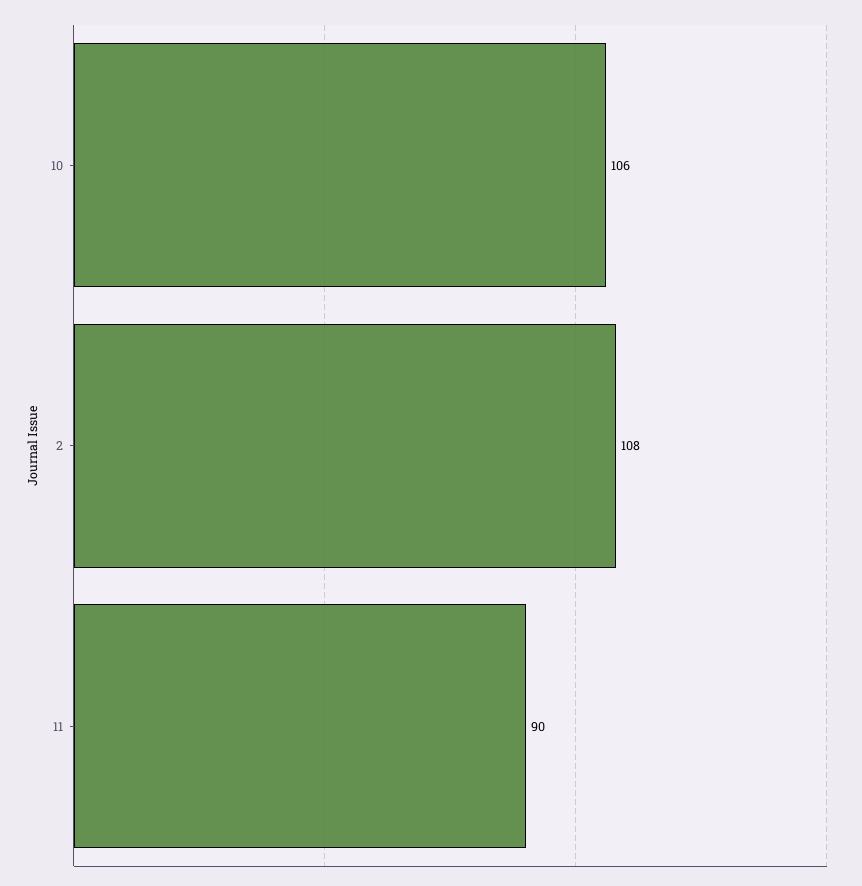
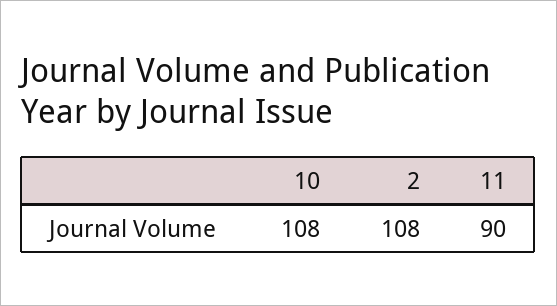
  {
-   "10": 106,
+   "10": 108,
    "2": 108,
    "11": 90
  }

